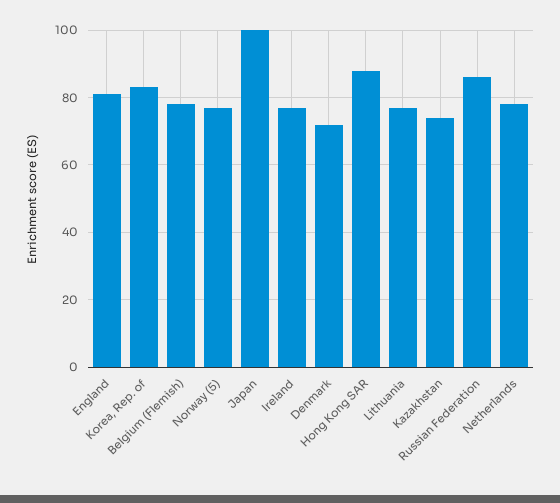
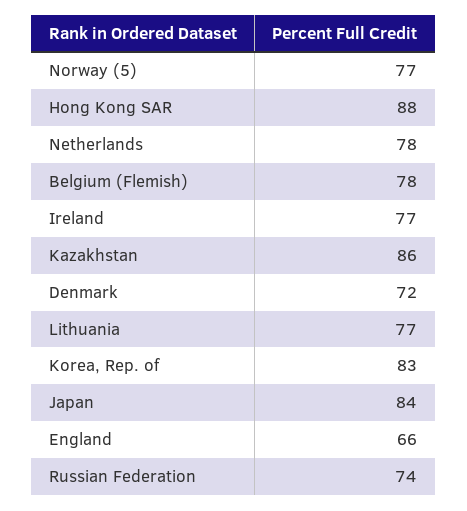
  {
-   "England": 80,
+   "England": 66,
    "Korea, Rep. of": 83,
    "Belgium (Flemish)": 78,
    "Norway (5)": 77,
-   "Japan": 100,
+   "Japan": 84,
    "Ireland": 77,
    "Denmark": 72,
    "Hong Kong SAR": 88,
    "Lithuania": 77,
-   "Kazakhstan": 75,
+   "Kazakhstan": 86,
-   "Russian Federation": 85,
+   "Russian Federation": 74,
    "Netherlands": 78
  }

